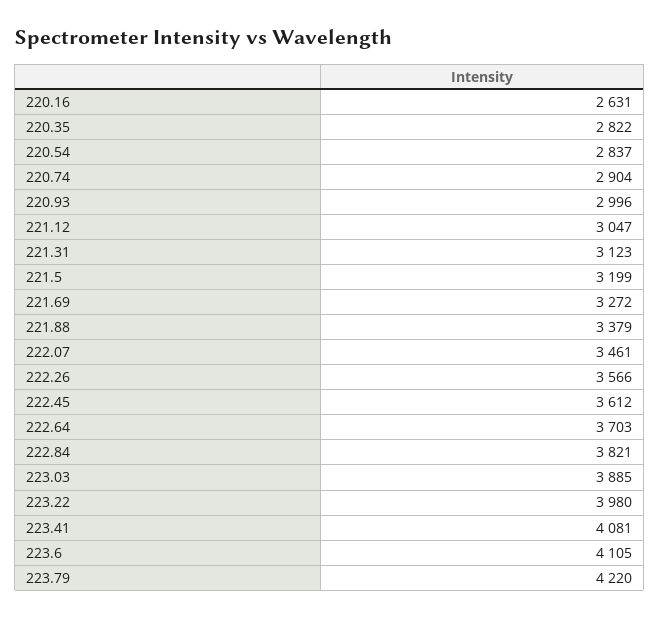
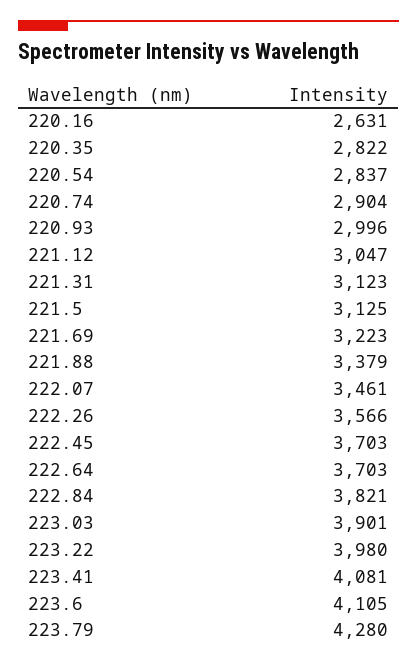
  {
    "220.16": 2631,
    "220.35": 2822,
    "220.54": 2837,
    "220.74": 2904,
    "220.93": 2996,
    "221.12": 3047,
    "221.31": 3123,
-   "221.5": 3199,
+   "221.5": 3125,
-   "221.69": 3272,
+   "221.69": 3223,
    "221.88": 3379,
    "222.07": 3461,
    "222.26": 3566,
-   "222.45": 3612,
+   "222.45": 3703,
    "222.64": 3703,
    "222.84": 3821,
-   "223.03": 3885,
+   "223.03": 3901,
    "223.22": 3980,
    "223.41": 4081,
    "223.6": 4105,
-   "223.79": 4220
+   "223.79": 4280
  }

